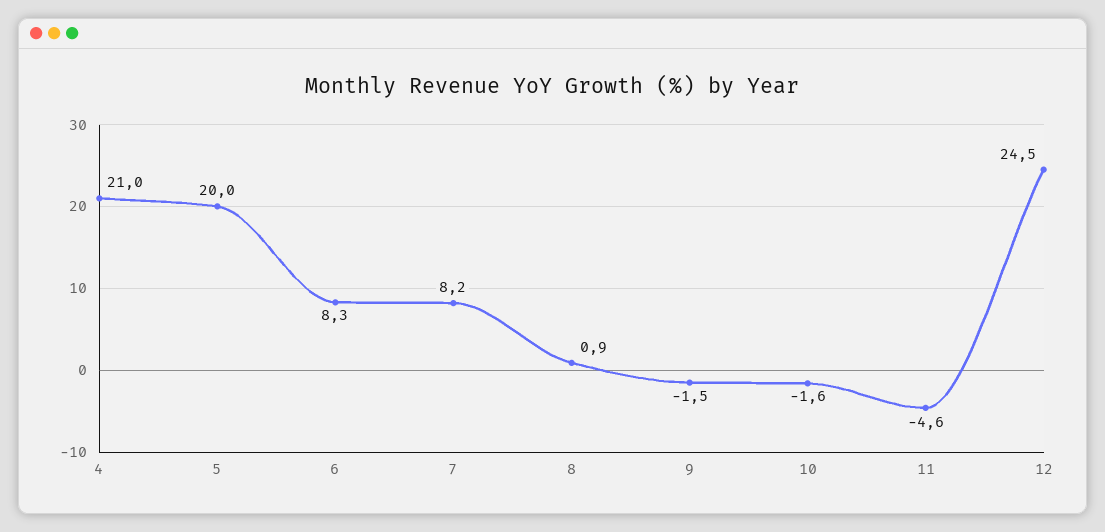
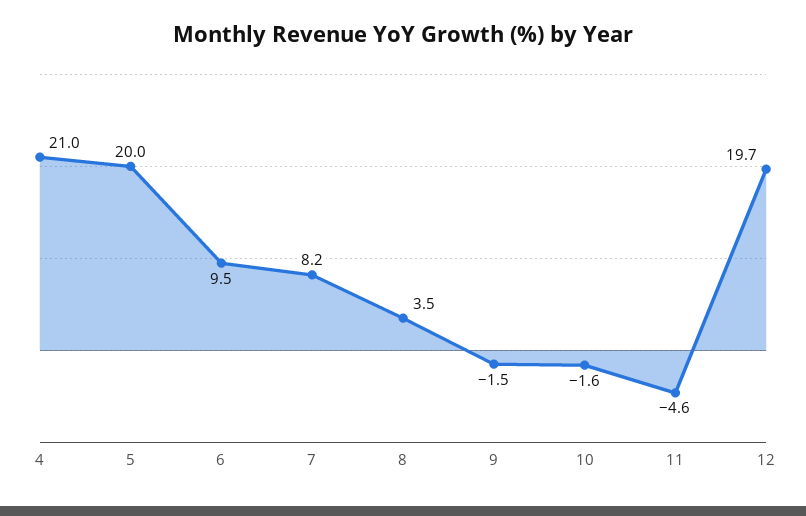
  {
    "4": 21,
    "5": 20,
-   "6": 8.3,
+   "6": 9.5,
    "7": 8.2,
-   "8": 0.9,
+   "8": 3.5,
    "9": -1.5,
    "10": -1.6,
    "11": -4.6,
-   "12": 24.5
+   "12": 19.7
  }

